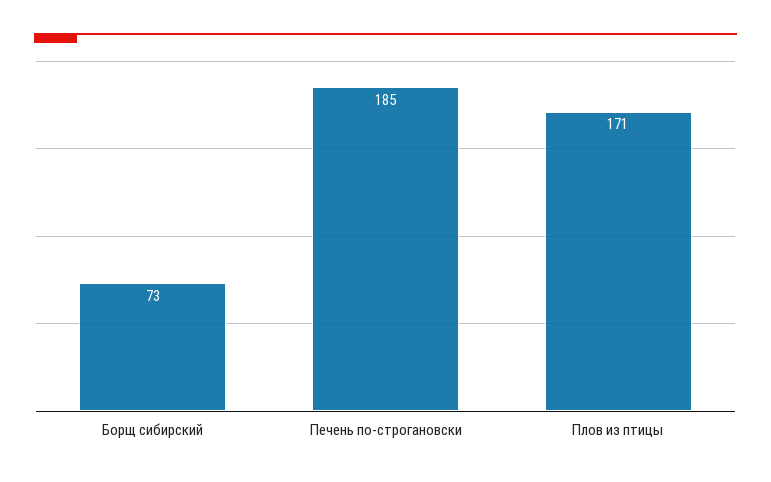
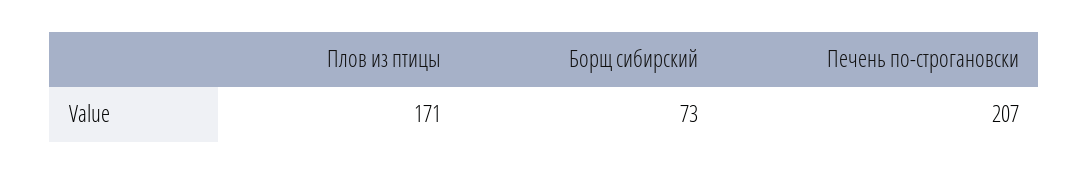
  {
    "Борщ сибирский": 73,
-   "Печень по-строгановски": 185,
+   "Печень по-строгановски": 207,
    "Плов из птицы": 171
  }

